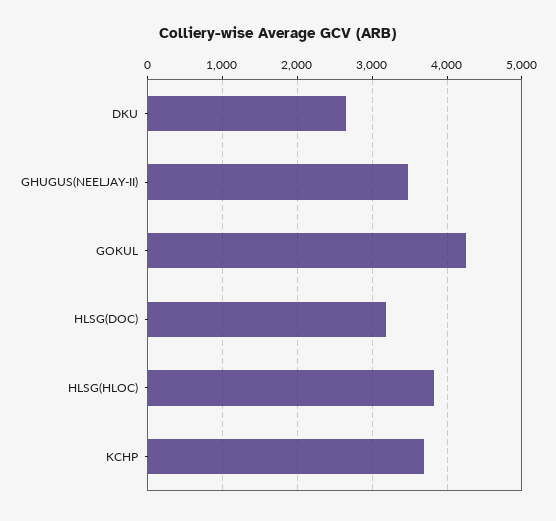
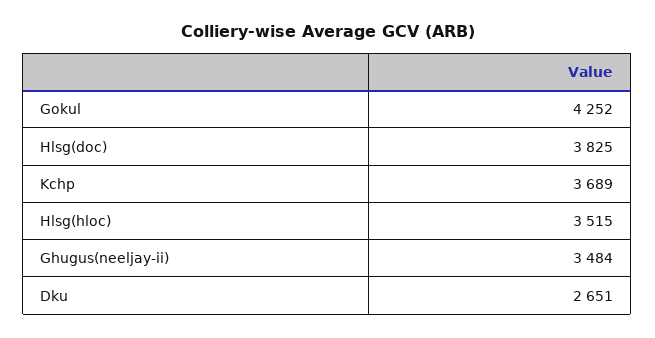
  {
    "DKU": 2651,
    "GHUGUS(NEELJAY-II)": 3484,
    "GOKUL": 4252,
-   "HLSG(DOC)": 3200,
+   "HLSG(DOC)": 3825,
-   "HLSG(HLOC)": 3800,
+   "HLSG(HLOC)": 3515,
    "KCHP": 3689
  }

